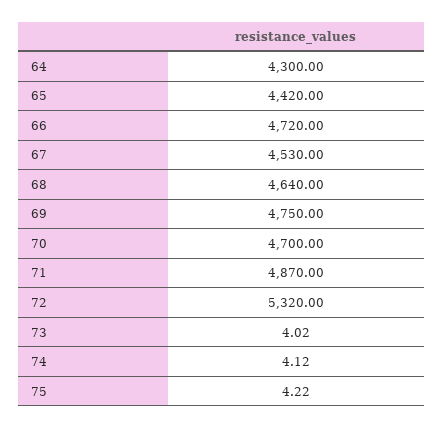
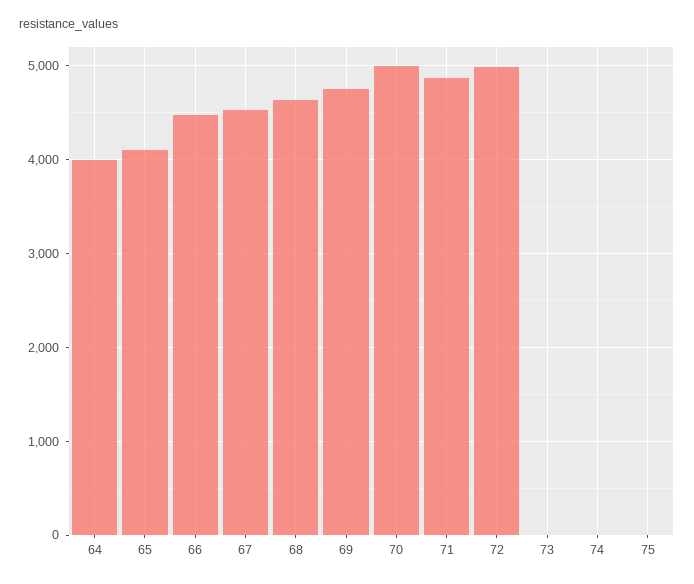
  {
-   "64": 4300,
+   "64": 4000,
-   "65": 4420,
+   "65": 4100,
-   "66": 4720,
+   "66": 4500,
    "67": 4530,
    "68": 4640,
    "69": 4750,
-   "70": 4700,
+   "70": 5000,
    "71": 4870,
-   "72": 5320,
+   "72": 5000,
    "73": 4.02,
    "74": 4.12,
    "75": 4.22
  }

